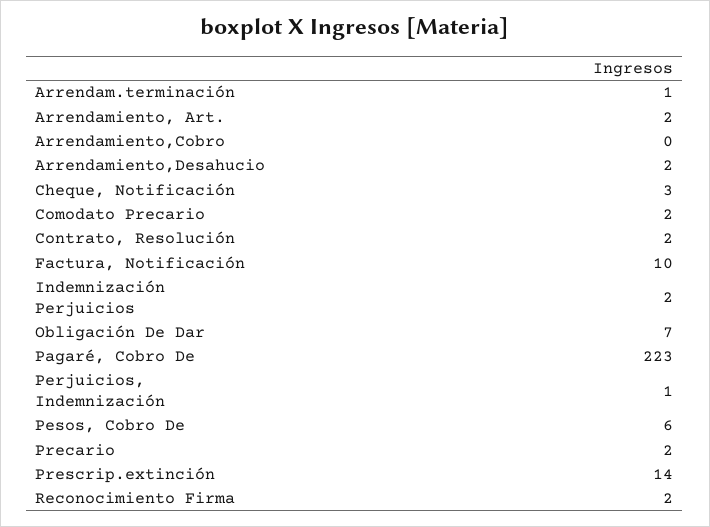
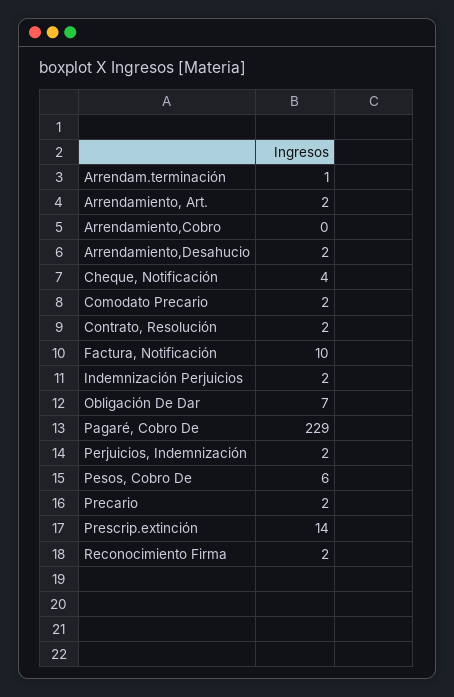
  {
    "Arrendam.terminación": 1,
    "Arrendamiento, Art.": 2,
    "Arrendamiento,Cobro": 0,
    "Arrendamiento,Desahucio": 2,
-   "Cheque, Notificación": 3,
+   "Cheque, Notificación": 4,
    "Comodato Precario": 2,
    "Contrato, Resolución": 2,
    "Factura, Notificación": 10,
    "Indemnización Perjuicios": 2,
    "Obligación De Dar": 7,
-   "Pagaré, Cobro De": 223,
+   "Pagaré, Cobro De": 229,
-   "Perjuicios, Indemnización": 1,
+   "Perjuicios, Indemnización": 2,
    "Pesos, Cobro De": 6,
    "Precario": 2,
    "Prescrip.extinción": 14,
    "Reconocimiento Firma": 2
  }

